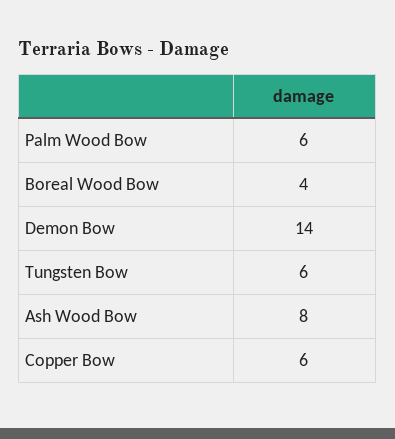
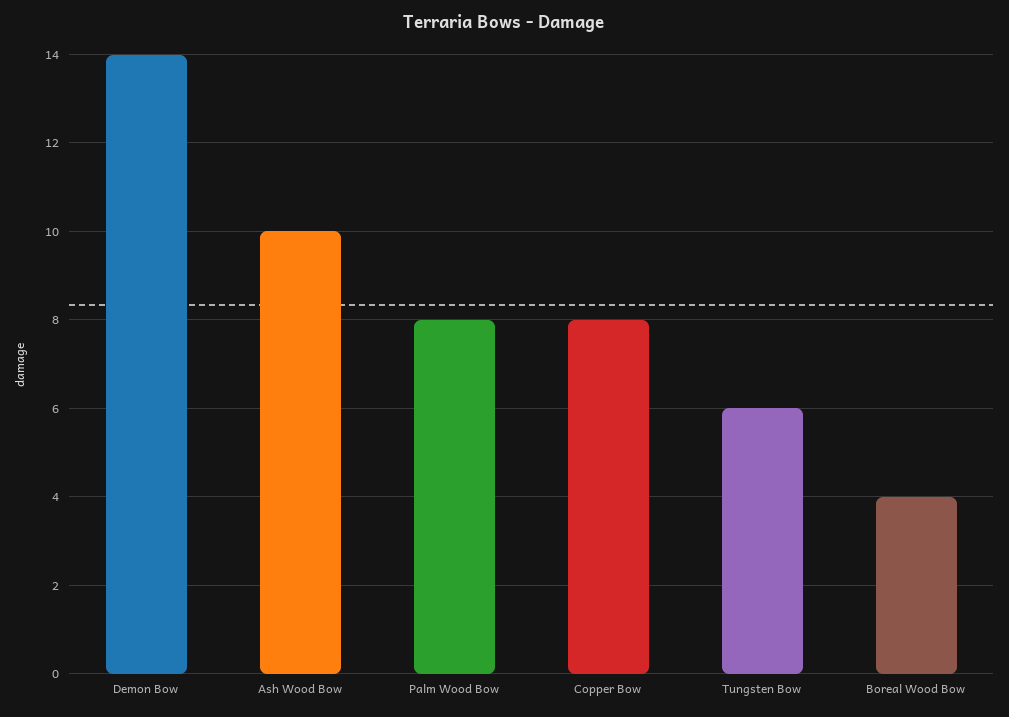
  {
-   "Palm Wood Bow": 6,
+   "Palm Wood Bow": 8,
    "Boreal Wood Bow": 4,
    "Demon Bow": 14,
    "Tungsten Bow": 6,
-   "Ash Wood Bow": 8,
+   "Ash Wood Bow": 10,
-   "Copper Bow": 6
+   "Copper Bow": 8
  }

